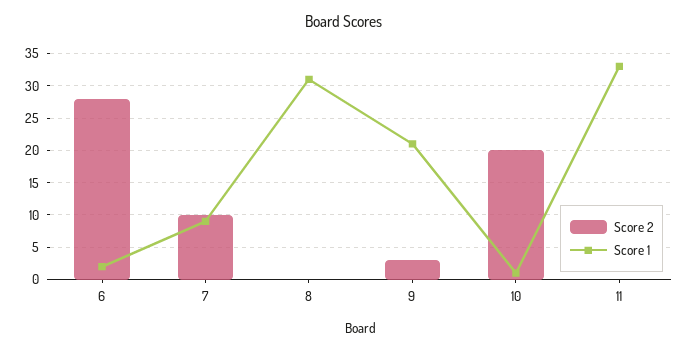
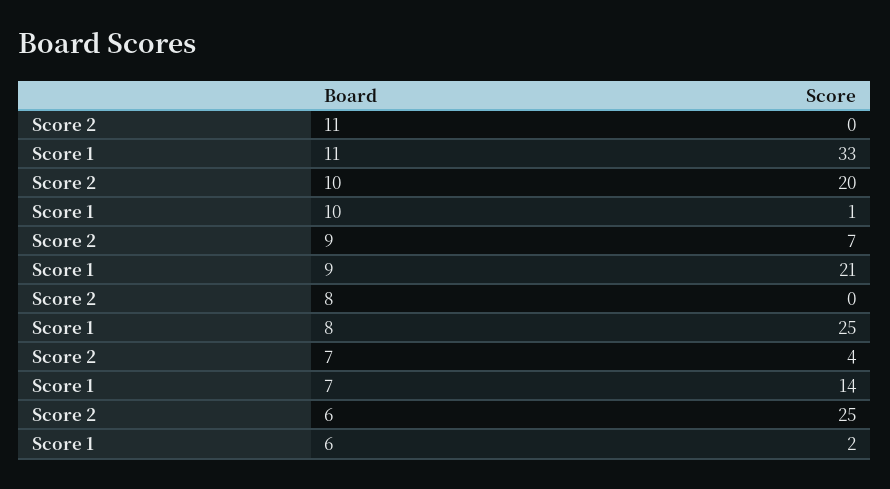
  {
    "Score 2": {
-     "6": 28,
+     "6": 25,
-     "7": 10,
+     "7": 4,
      "8": 0,
-     "9": 3,
+     "9": 7,
      "10": 20,
      "11": 0
    },
    "Score 1": {
      "6": 2,
-     "7": 9,
+     "7": 14,
-     "8": 31,
+     "8": 25,
      "9": 21,
      "10": 1,
      "11": 33
    }
  }

